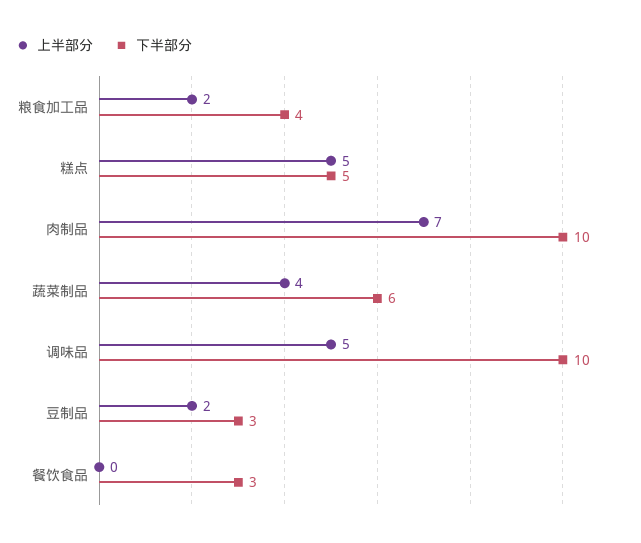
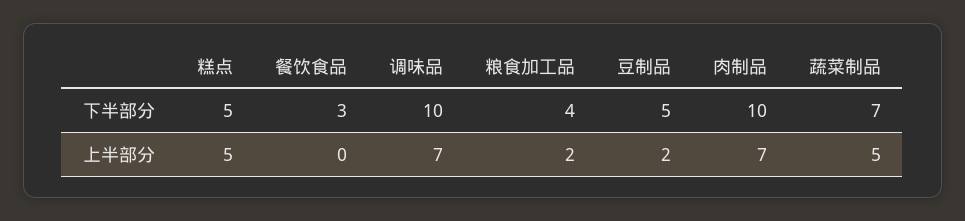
  {
    "上半部分": {
      "粮食加工品": 2,
      "糕点": 5,
      "肉制品": 7,
-     "蔬菜制品": 4,
+     "蔬菜制品": 5,
-     "调味品": 5,
+     "调味品": 7,
      "豆制品": 2,
      "餐饮食品": 0
    },
    "下半部分": {
      "粮食加工品": 4,
      "糕点": 5,
      "肉制品": 10,
-     "蔬菜制品": 6,
+     "蔬菜制品": 7,
      "调味品": 10,
-     "豆制品": 3,
+     "豆制品": 5,
      "餐饮食品": 3
    }
  }

